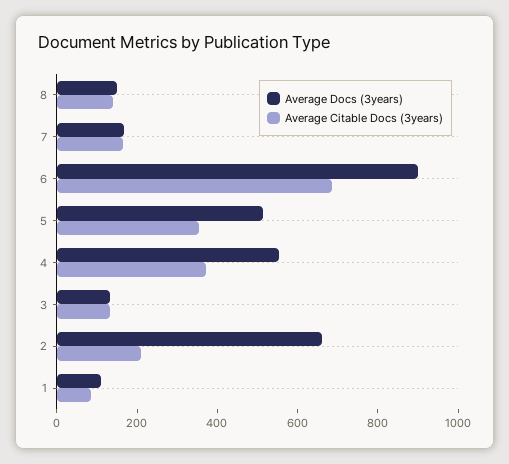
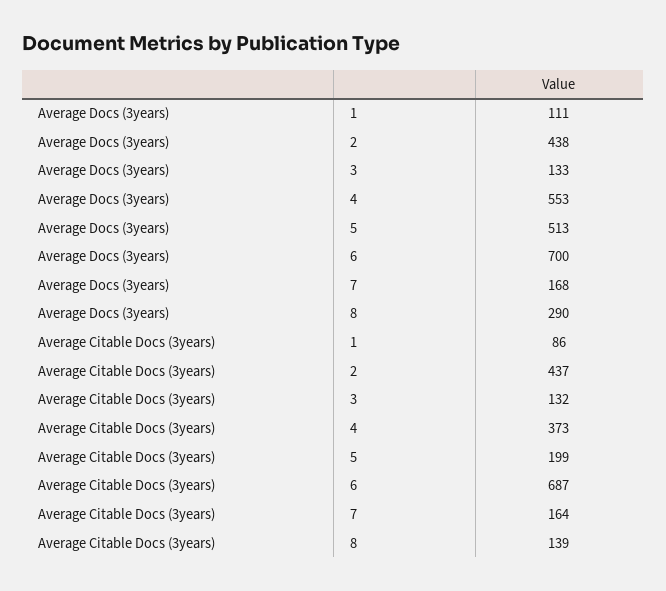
  {
    "Average Docs (3years)": {
-     "8": 150,
+     "8": 290,
      "7": 168,
-     "6": 900,
+     "6": 700,
      "5": 513,
      "4": 553,
      "3": 133,
-     "2": 650,
+     "2": 438,
      "1": 111
    },
    "Average Citable Docs (3years)": {
      "8": 139,
      "7": 164,
      "6": 687,
-     "5": 350,
+     "5": 199,
      "4": 373,
      "3": 132,
-     "2": 200,
+     "2": 437,
      "1": 86
    }
  }

